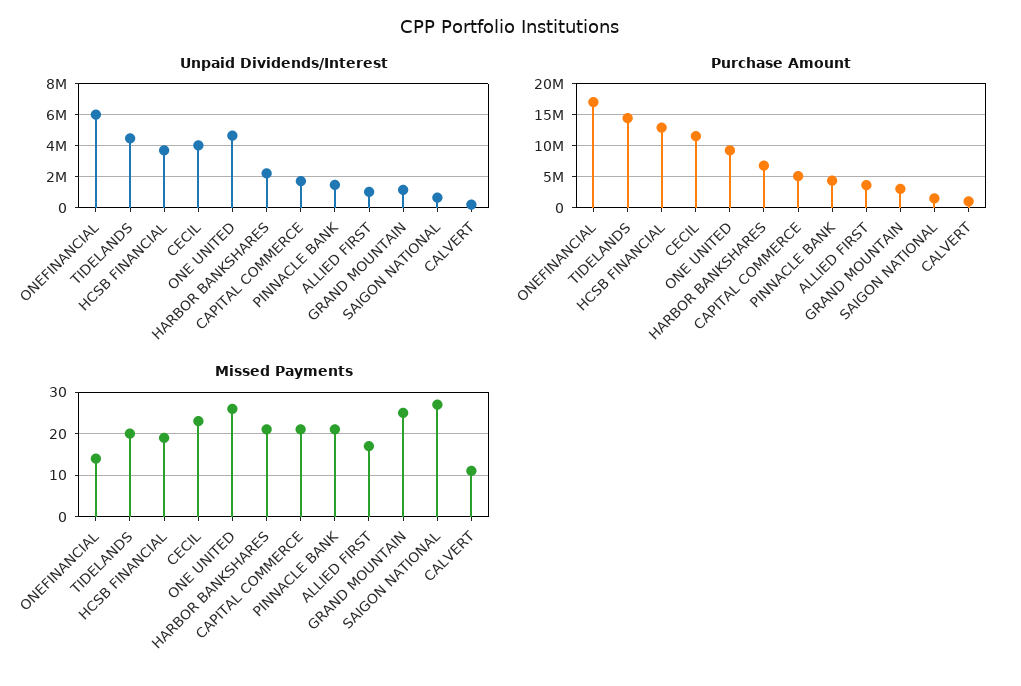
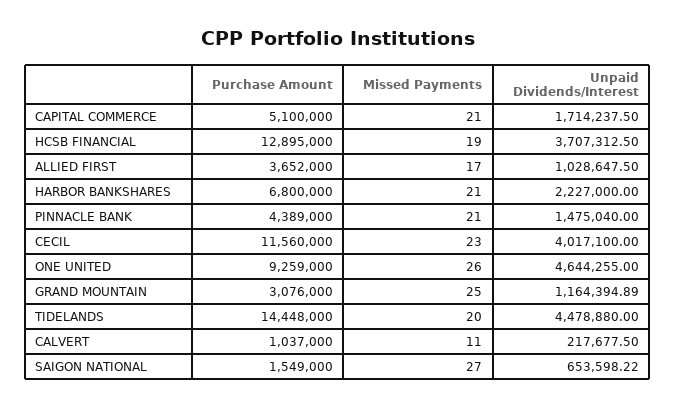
  {
    "Unpaid Dividends/Interest": {
-     "ONEFINANCIAL": 6000000,
      "TIDELANDS": 4478880,
      "HCSB FINANCIAL": 3707312.5,
      "CECIL": 4017100,
      "ONE UNITED": 4644255,
      "HARBOR BANKSHARES": 2227000,
      "CAPITAL COMMERCE": 1714237.5,
      "PINNACLE BANK": 1475040,
      "ALLIED FIRST": 1028647.5,
      "GRAND MOUNTAIN": 1164394.89,
      "SAIGON NATIONAL": 653598.22,
      "CALVERT": 217677.5
    },
    "Purchase Amount": {
-     "ONEFINANCIAL": 17000000,
      "TIDELANDS": 14448000,
      "HCSB FINANCIAL": 12895000,
      "CECIL": 11560000,
      "ONE UNITED": 9259000,
      "HARBOR BANKSHARES": 6800000,
      "CAPITAL COMMERCE": 5100000,
      "PINNACLE BANK": 4389000,
      "ALLIED FIRST": 3652000,
      "GRAND MOUNTAIN": 3076000,
      "SAIGON NATIONAL": 1549000,
      "CALVERT": 1037000
    },
    "Missed Payments": {
-     "ONEFINANCIAL": 15,
      "TIDELANDS": 20,
      "HCSB FINANCIAL": 19,
      "CECIL": 23,
      "ONE UNITED": 26,
      "HARBOR BANKSHARES": 21,
      "CAPITAL COMMERCE": 21,
      "PINNACLE BANK": 21,
      "ALLIED FIRST": 17,
      "GRAND MOUNTAIN": 25,
      "SAIGON NATIONAL": 27,
      "CALVERT": 11
    }
  }

